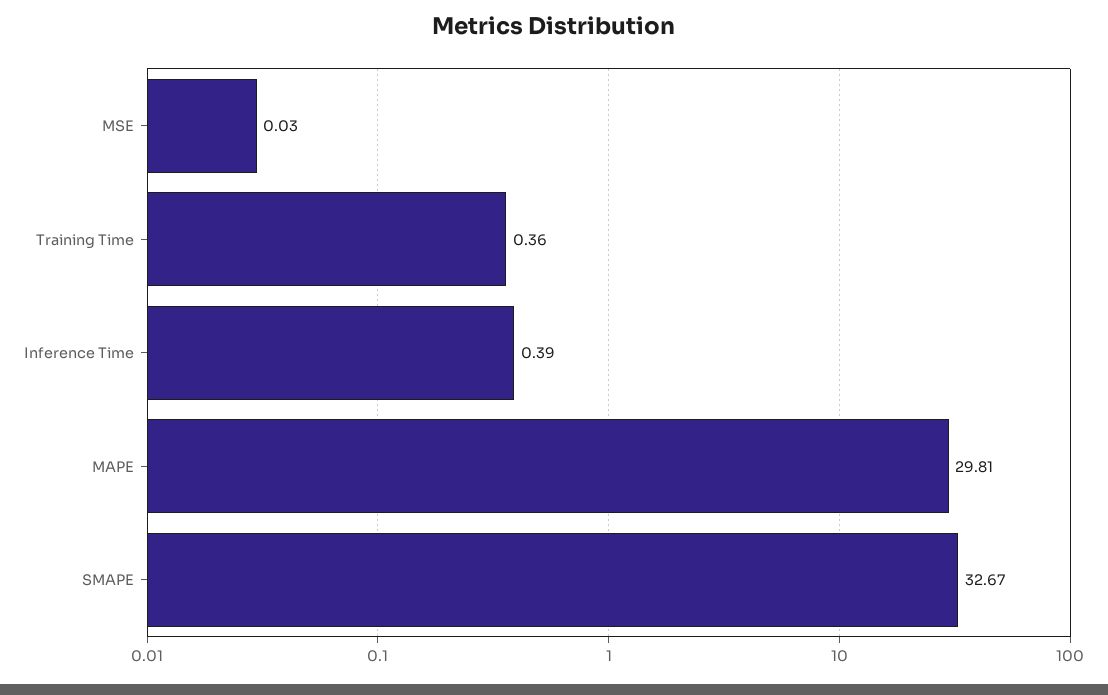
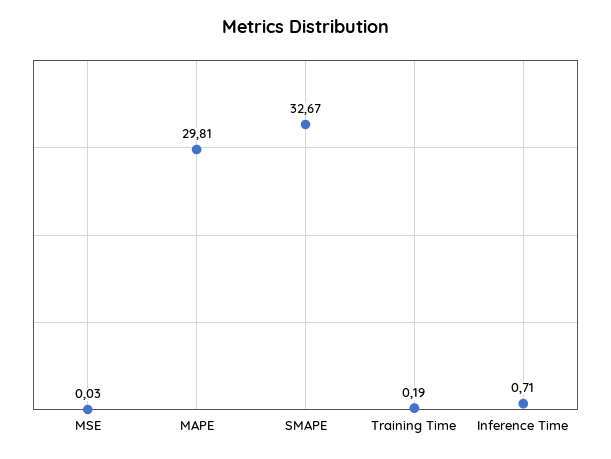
  {
    "MSE": 0.03,
-   "Training Time": 0.36,
+   "Training Time": 0.19,
-   "Inference Time": 0.39,
+   "Inference Time": 0.71,
    "MAPE": 29.81,
    "SMAPE": 32.67
  }

